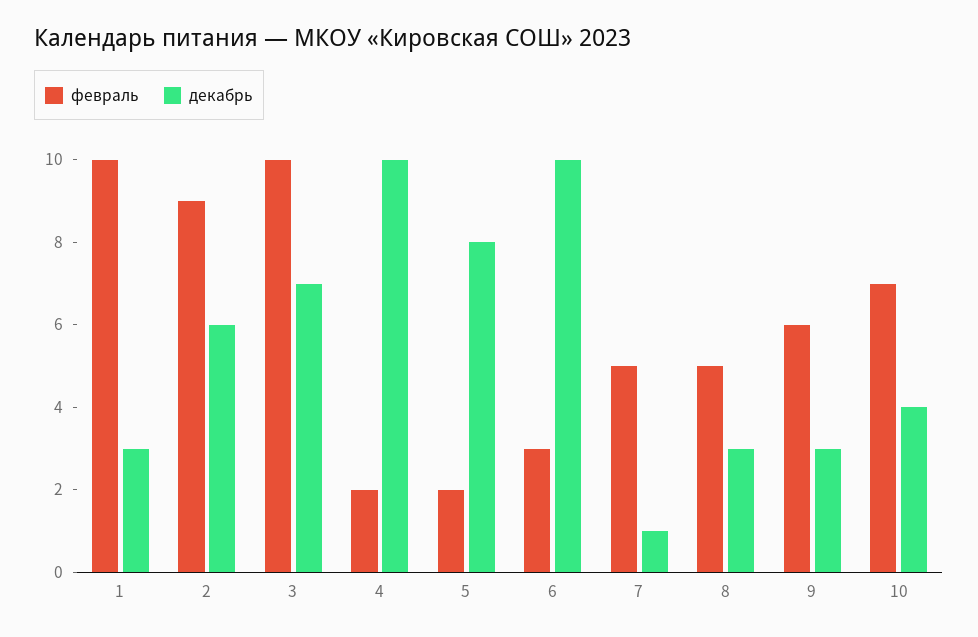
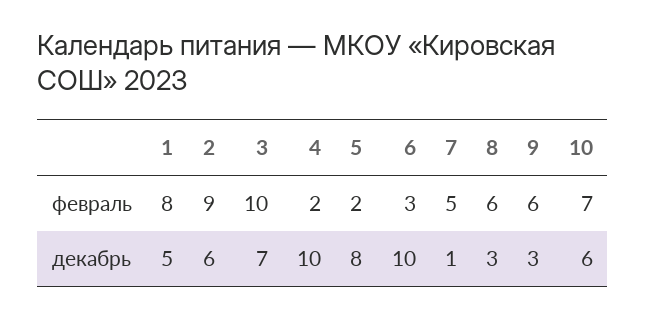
  {
    "февраль": {
-     "1": 10,
+     "1": 8,
      "2": 9,
      "3": 10,
      "4": 2,
      "5": 2,
      "6": 3,
      "7": 5,
-     "8": 5,
+     "8": 6,
      "9": 6,
      "10": 7
    },
    "декабрь": {
-     "1": 3,
+     "1": 5,
      "2": 6,
      "3": 7,
      "4": 10,
      "5": 8,
      "6": 10,
      "7": 1,
      "8": 3,
      "9": 3,
-     "10": 4
+     "10": 6
    }
  }

